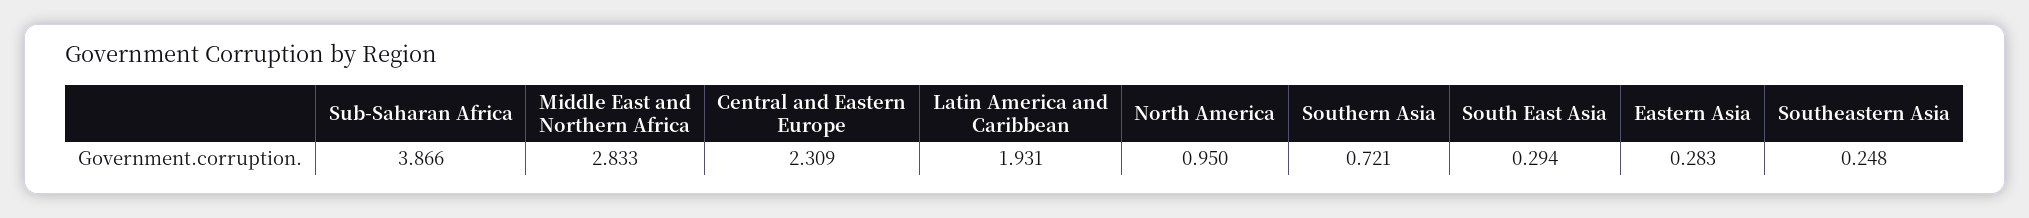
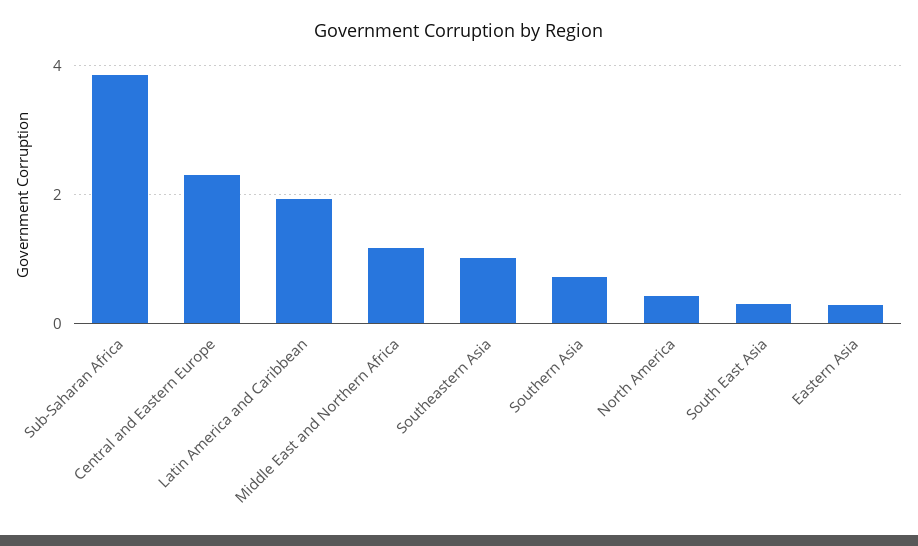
  {
    "Sub-Saharan Africa": 3.866,
-   "Middle East and Northern Africa": 2.833,
+   "Middle East and Northern Africa": 1.2,
    "Central and Eastern Europe": 2.309,
    "Latin America and Caribbean": 1.931,
-   "North America": 0.95,
+   "North America": 0.4,
    "Southern Asia": 0.721,
    "South East Asia": 0.294,
    "Eastern Asia": 0.283,
-   "Southeastern Asia": 0.248
+   "Southeastern Asia": 1
  }

